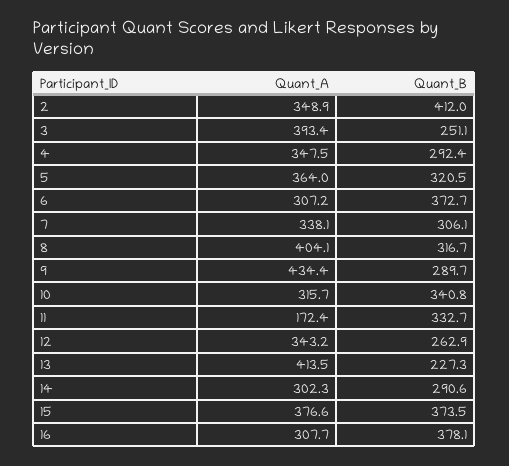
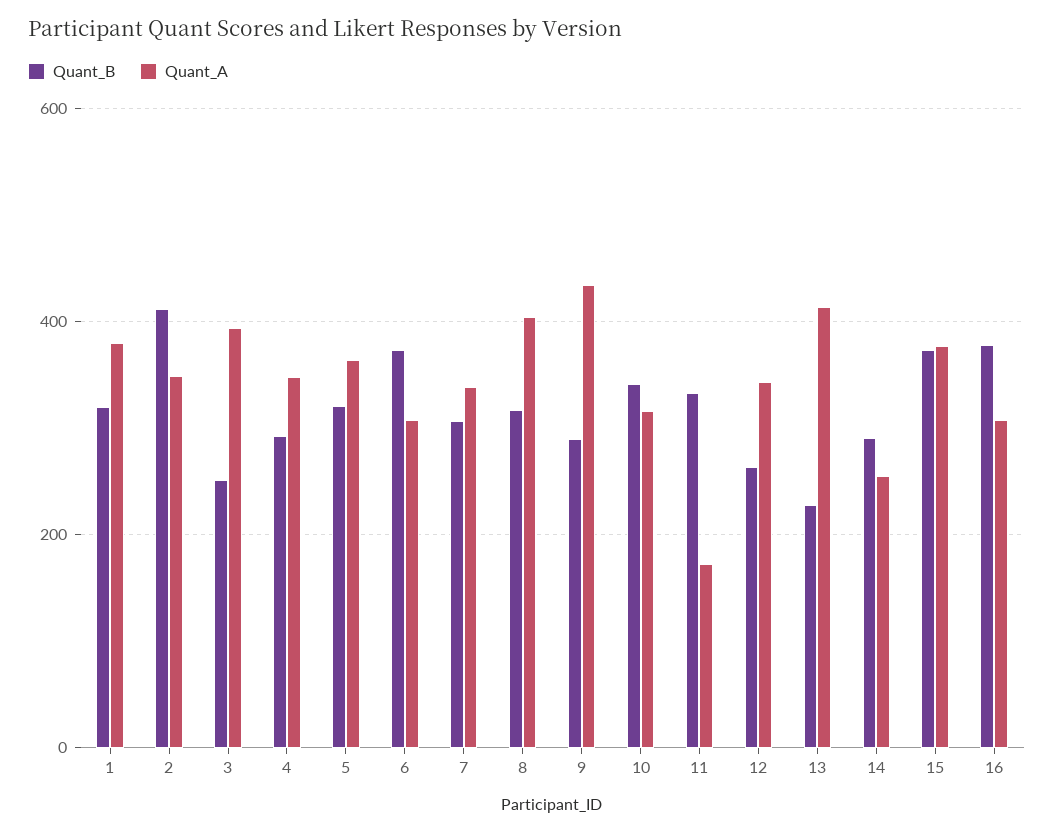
  {
    "Quant_A": {
      "2": 348.9,
      "3": 393.4,
      "4": 347.5,
      "5": 364,
      "6": 307.2,
      "7": 338.1,
      "8": 404.1,
      "9": 434.4,
      "10": 315.7,
      "11": 172.4,
      "12": 343.2,
      "13": 413.5,
-     "14": 302.3,
+     "14": 260,
      "15": 376.6,
-     "16": 307.7
+     "16": 307.7,
+     "1": 380
    },
    "Quant_B": {
      "2": 412,
      "3": 251.1,
      "4": 292.4,
      "5": 320.5,
      "6": 372.7,
      "7": 306.1,
      "8": 316.7,
      "9": 289.7,
      "10": 340.8,
      "11": 332.7,
      "12": 262.9,
      "13": 227.3,
      "14": 290.6,
      "15": 373.5,
-     "16": 378.1
+     "16": 378.1,
+     "1": 320
    }
  }

